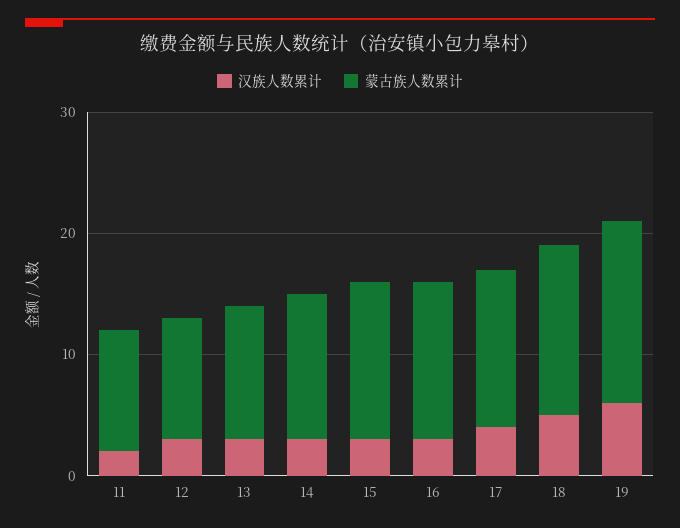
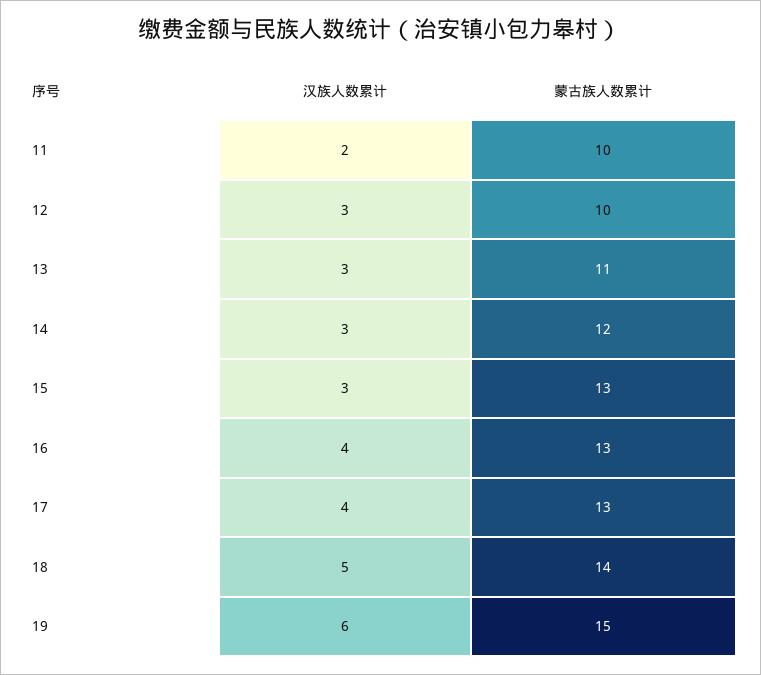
  {
    "汉族人数累计": {
      "11": 2,
      "12": 3,
      "13": 3,
      "14": 3,
      "15": 3,
-     "16": 3,
+     "16": 4,
      "17": 4,
      "18": 5,
      "19": 6
    },
    "蒙古族人数累计": {
      "11": 10,
      "12": 10,
      "13": 11,
      "14": 12,
      "15": 13,
      "16": 13,
      "17": 13,
      "18": 14,
      "19": 15
    }
  }

